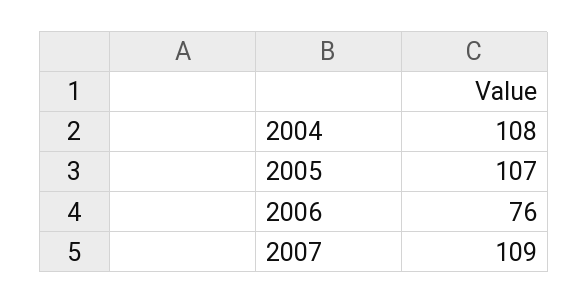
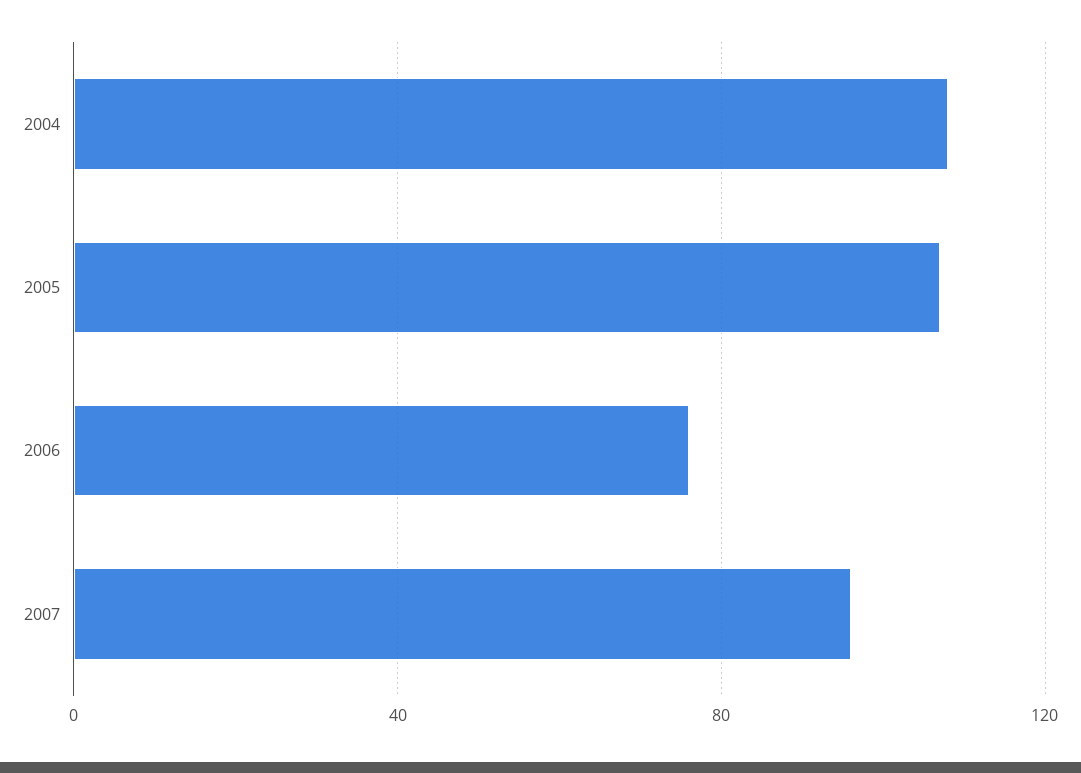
  {
    "2004": 108,
    "2005": 107,
    "2006": 76,
-   "2007": 109
+   "2007": 95
  }

